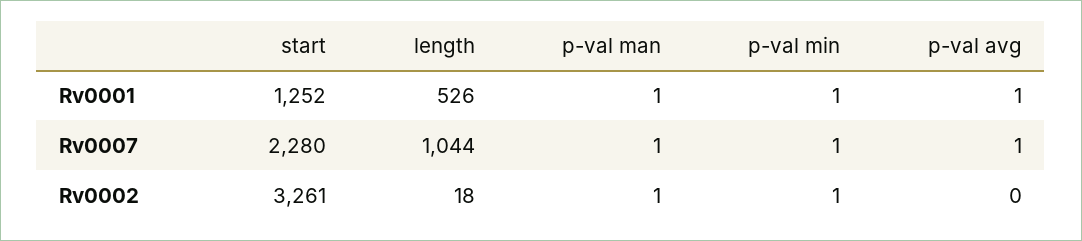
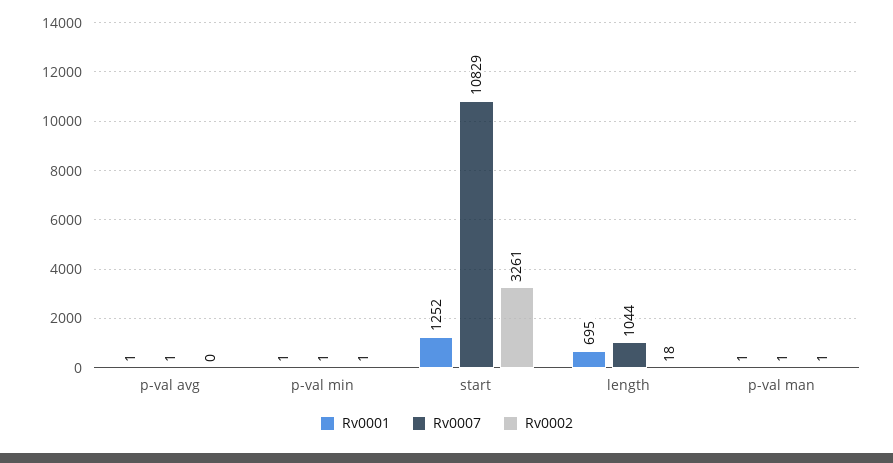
  {
    "Rv0001": {
      "start": 1252,
-     "length": 526,
+     "length": 695,
      "p-val man": 1,
      "p-val min": 1,
      "p-val avg": 1
    },
    "Rv0007": {
-     "start": 2280,
+     "start": 10829,
      "length": 1044,
      "p-val man": 1,
      "p-val min": 1,
      "p-val avg": 1
    },
    "Rv0002": {
      "start": 3261,
      "length": 18,
      "p-val man": 1,
      "p-val min": 1,
      "p-val avg": 0
    }
  }

